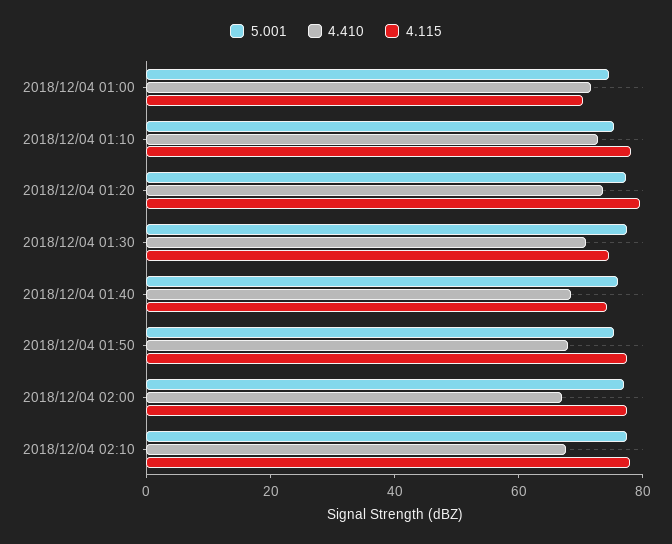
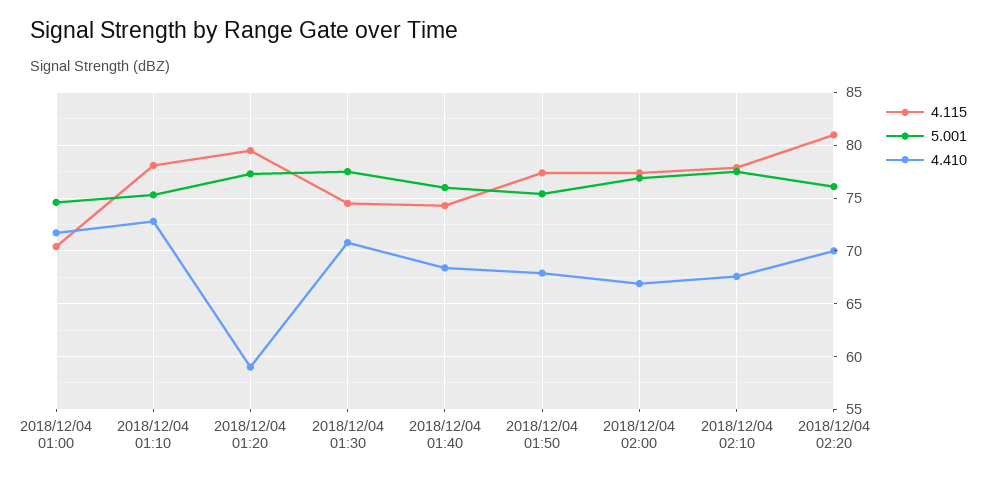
  {
    "5.001": {
      "2018/12/04 01:00": 75,
      "2018/12/04 01:10": 75,
      "2018/12/04 01:20": 77,
      "2018/12/04 01:30": 78,
      "2018/12/04 01:40": 76,
      "2018/12/04 01:50": 75,
      "2018/12/04 02:00": 77,
-     "2018/12/04 02:10": 78
+     "2018/12/04 02:10": 78,
+     "2018/12/04 02:20": 76
    },
    "4.410": {
      "2018/12/04 01:00": 72,
      "2018/12/04 01:10": 73,
-     "2018/12/04 01:20": 75,
+     "2018/12/04 01:20": 59,
      "2018/12/04 01:30": 71,
      "2018/12/04 01:40": 68,
      "2018/12/04 01:50": 68,
      "2018/12/04 02:00": 67,
-     "2018/12/04 02:10": 68
+     "2018/12/04 02:10": 68,
+     "2018/12/04 02:20": 70
    },
    "4.115": {
      "2018/12/04 01:00": 70,
      "2018/12/04 01:10": 78,
      "2018/12/04 01:20": 80,
      "2018/12/04 01:30": 75,
      "2018/12/04 01:40": 74,
      "2018/12/04 01:50": 77,
      "2018/12/04 02:00": 77,
-     "2018/12/04 02:10": 78
+     "2018/12/04 02:10": 78,
+     "2018/12/04 02:20": 81
    }
  }

